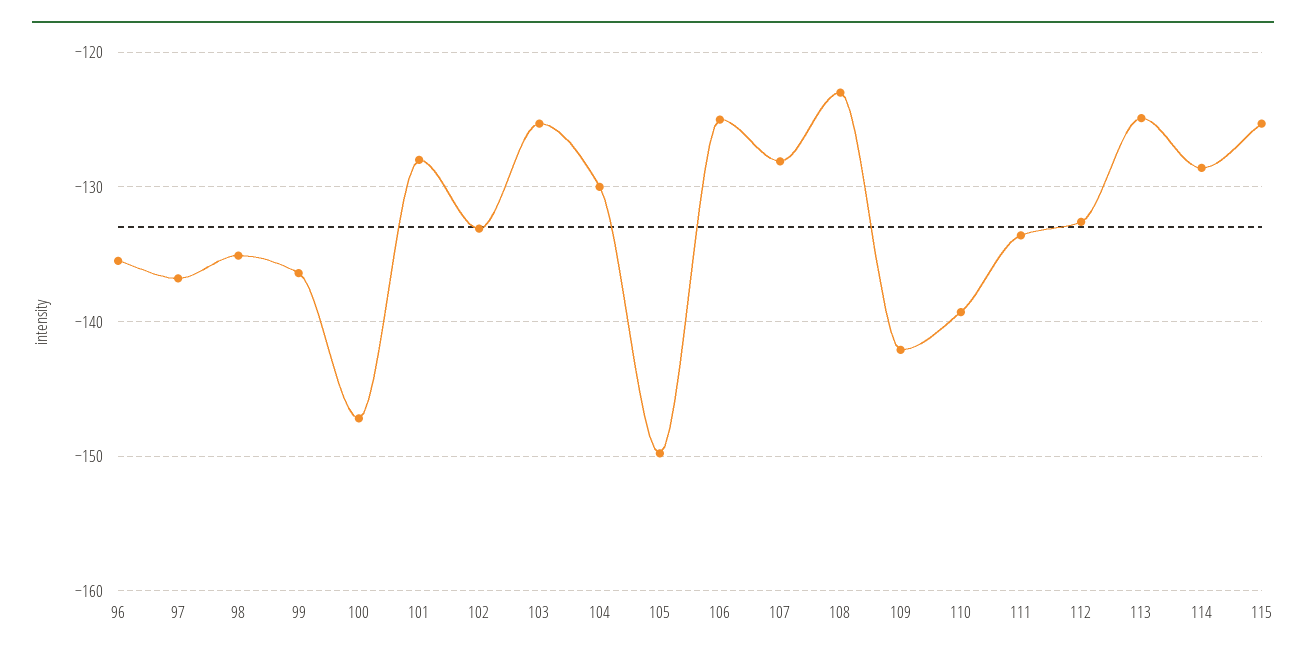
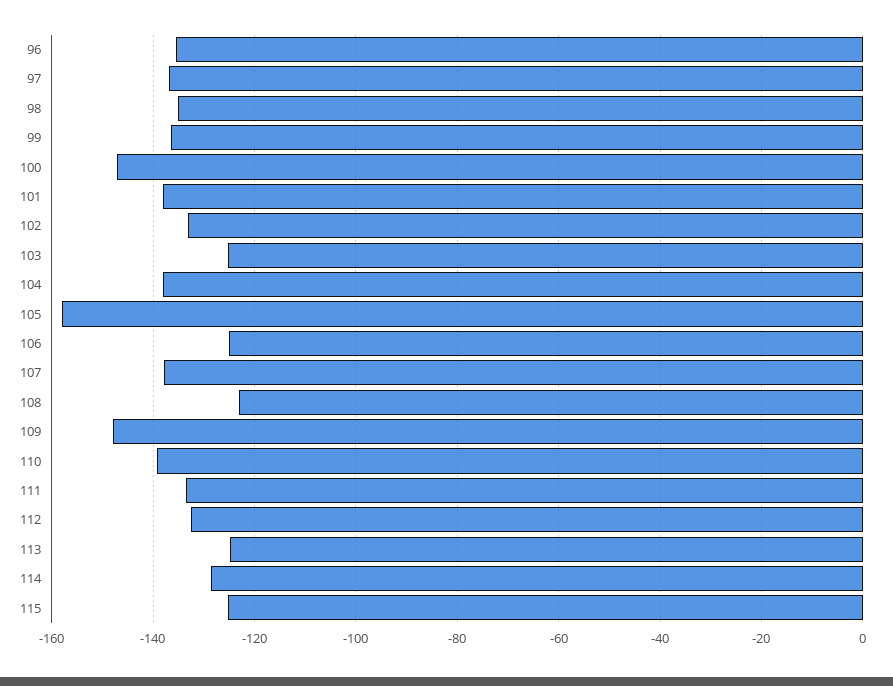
  {
    "96": -136,
    "97": -137,
    "98": -135,
    "99": -136,
    "100": -147,
-   "101": -128,
+   "101": -138,
    "102": -133,
    "103": -125,
-   "104": -130,
+   "104": -138,
-   "105": -150,
+   "105": -158,
    "106": -125,
-   "107": -128,
+   "107": -138,
    "108": -123,
-   "109": -142,
+   "109": -148,
    "110": -139,
    "111": -134,
    "112": -133,
    "113": -125,
    "114": -129,
    "115": -125
  }

